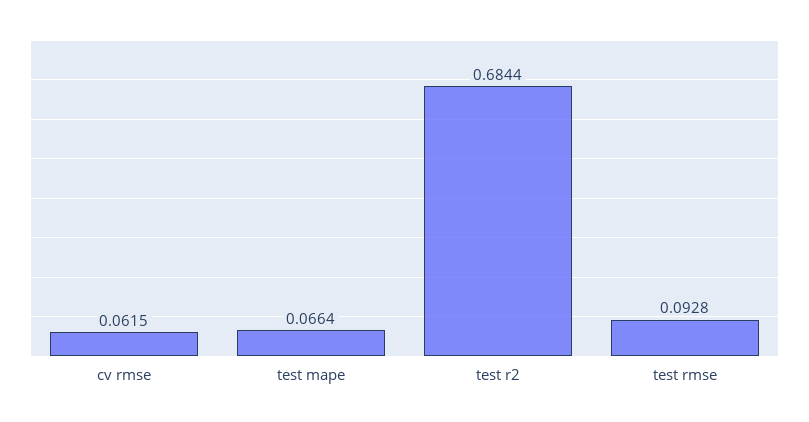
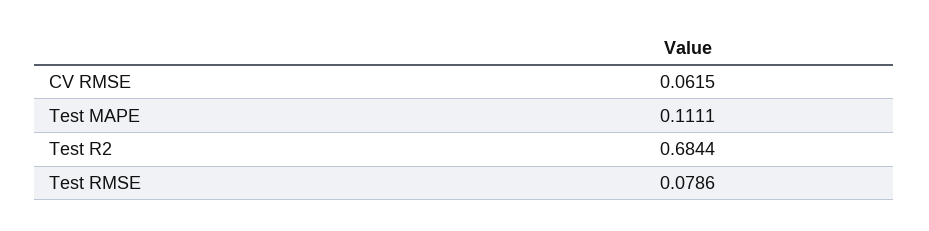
  {
    "cv rmse": 0.0615,
-   "test mape": 0.0664,
+   "test mape": 0.1111,
    "test r2": 0.6844,
-   "test rmse": 0.0928
+   "test rmse": 0.0786
  }

